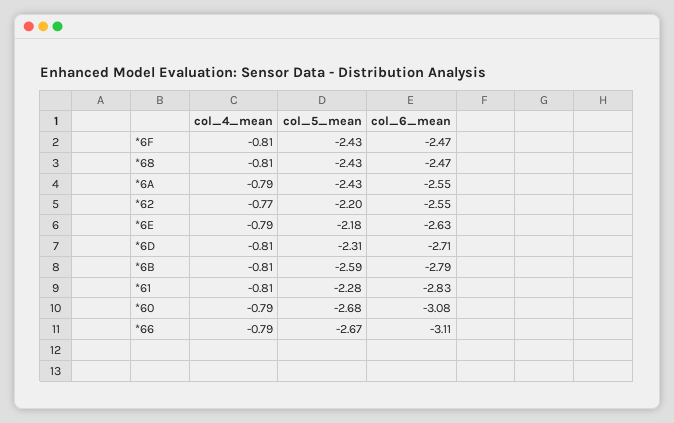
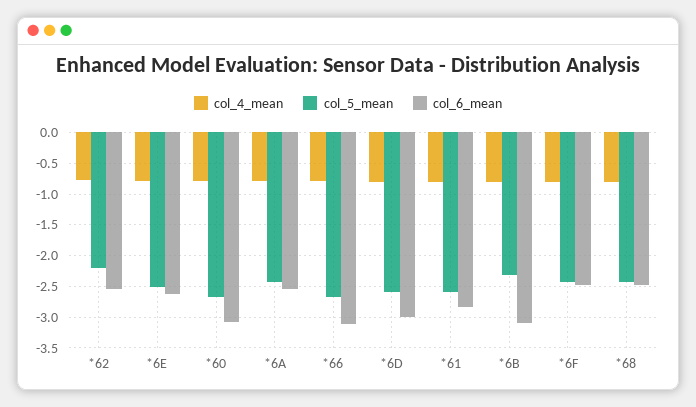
  {
    "col_4_mean": {
      "*6F": -0.81,
      "*68": -0.81,
      "*6A": -0.79,
      "*62": -0.77,
      "*6E": -0.79,
      "*6D": -0.81,
      "*6B": -0.81,
      "*61": -0.81,
      "*60": -0.79,
      "*66": -0.79
    },
    "col_5_mean": {
      "*6F": -2.43,
      "*68": -2.43,
      "*6A": -2.43,
      "*62": -2.2,
-     "*6E": -2.18,
+     "*6E": -2.5,
-     "*6D": -2.31,
+     "*6D": -2.6,
-     "*6B": -2.59,
+     "*6B": -2.3,
-     "*61": -2.28,
+     "*61": -2.6,
      "*60": -2.68,
      "*66": -2.67
    },
    "col_6_mean": {
      "*6F": -2.47,
      "*68": -2.47,
      "*6A": -2.55,
      "*62": -2.55,
      "*6E": -2.63,
-     "*6D": -2.71,
+     "*6D": -3,
-     "*6B": -2.79,
+     "*6B": -3.1,
      "*61": -2.83,
      "*60": -3.08,
      "*66": -3.11
    }
  }

